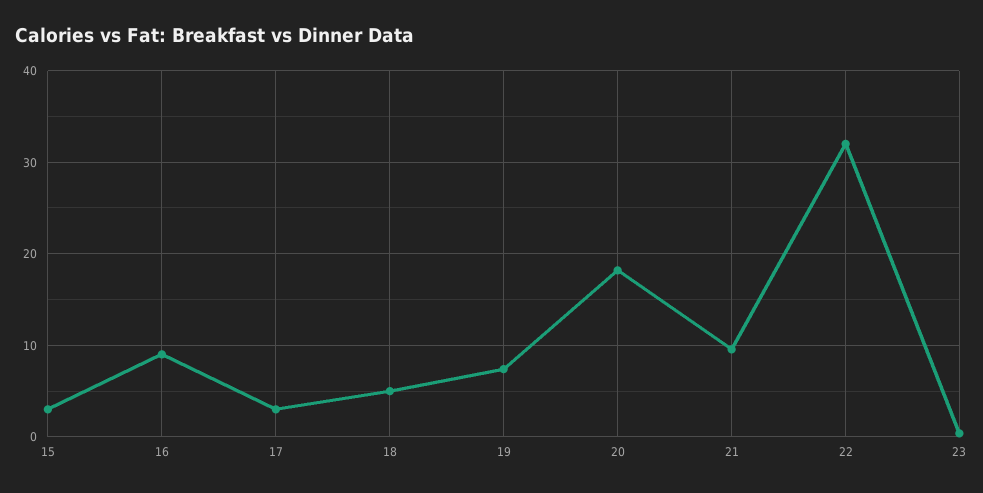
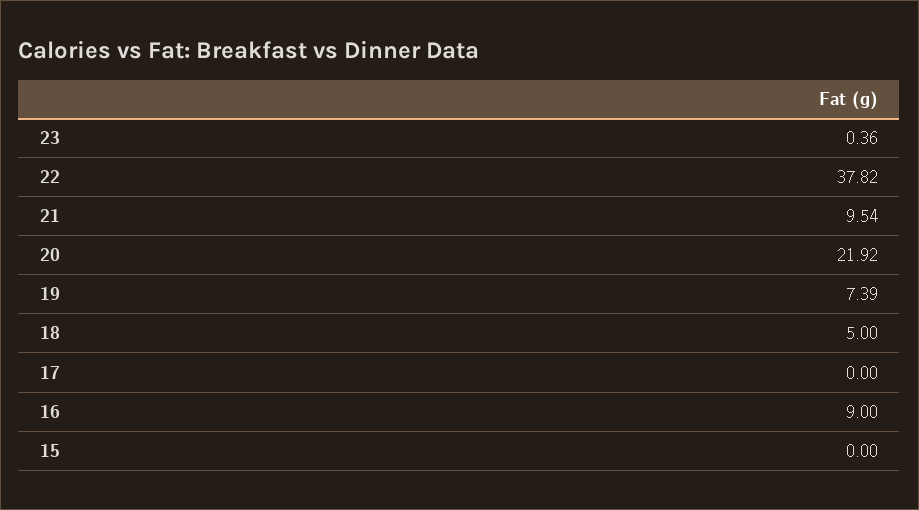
  {
-   "15": 3,
+   "15": 0,
    "16": 9,
-   "17": 3,
+   "17": 0,
    "18": 5,
    "19": 7.39,
-   "20": 18,
+   "20": 21.92,
    "21": 9.54,
-   "22": 32,
+   "22": 37.82,
    "23": 0.36
  }

